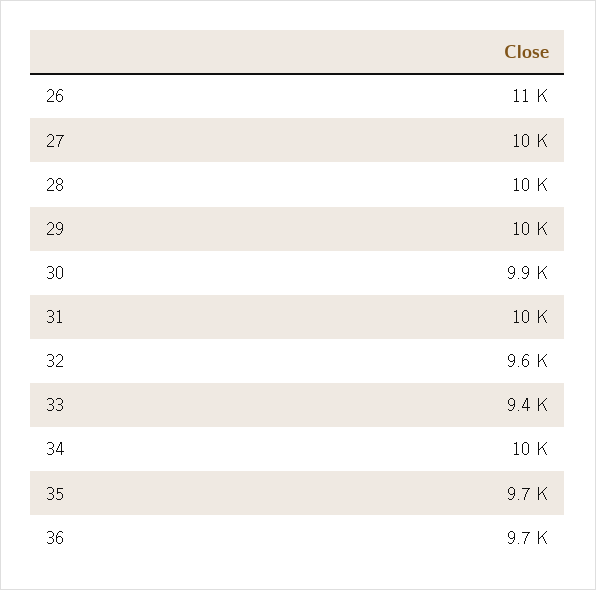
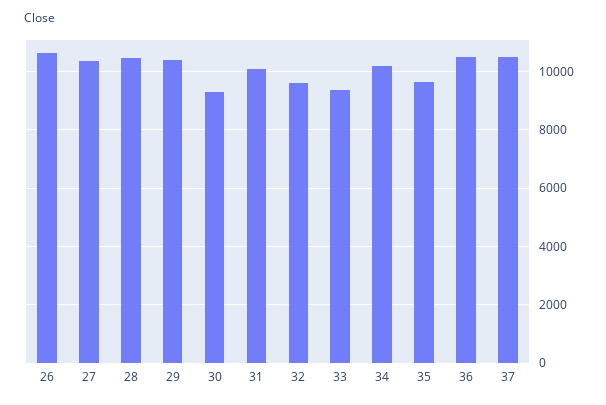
  {
    "26": 11000,
    "27": 10000,
    "28": 10000,
    "29": 10000,
-   "30": 9900,
+   "30": 9250,
    "31": 10000,
    "32": 9600,
    "33": 9400,
    "34": 10000,
    "35": 9700,
-   "36": 9700
+   "36": 10500,
+   "37": 10500
  }

